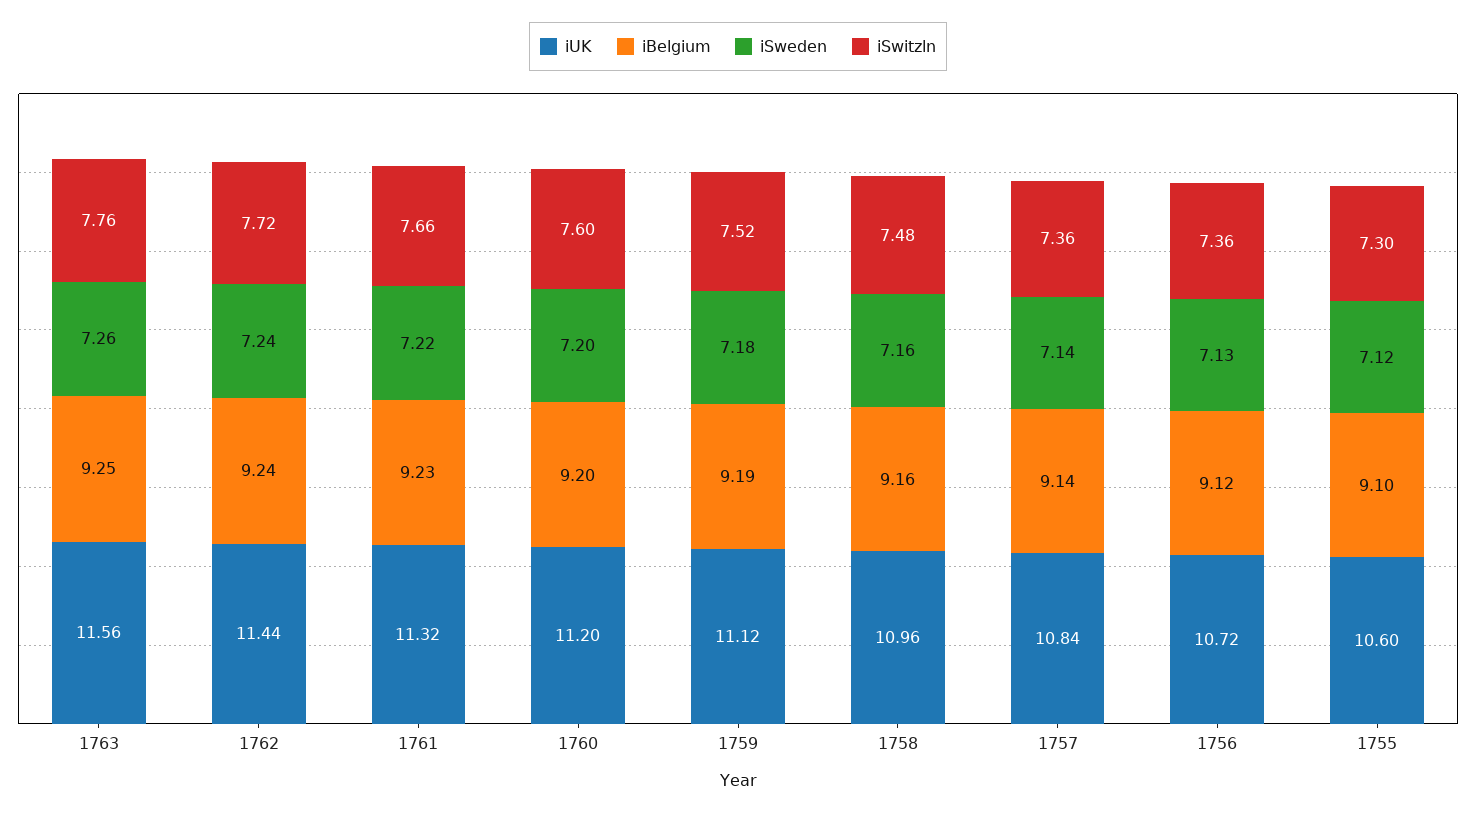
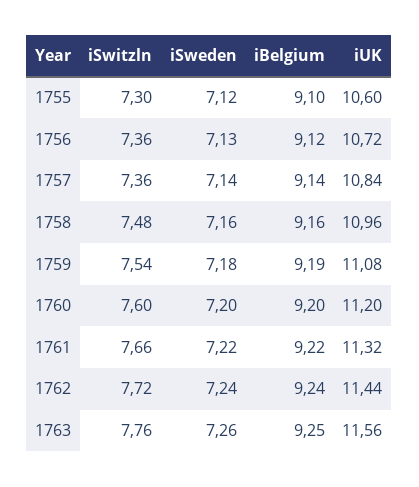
  {
    "iUK": {
      "1763": 11.56,
      "1762": 11.44,
      "1761": 11.32,
      "1760": 11.2,
-     "1759": 11.12,
+     "1759": 11.08,
      "1758": 10.96,
      "1757": 10.84,
      "1756": 10.72,
      "1755": 10.6
    },
    "iBelgium": {
      "1763": 9.25,
      "1762": 9.24,
-     "1761": 9.23,
+     "1761": 9.22,
      "1760": 9.2,
      "1759": 9.19,
      "1758": 9.16,
      "1757": 9.14,
      "1756": 9.12,
      "1755": 9.1
    },
    "iSweden": {
      "1763": 7.26,
      "1762": 7.24,
      "1761": 7.22,
      "1760": 7.2,
      "1759": 7.18,
      "1758": 7.16,
      "1757": 7.14,
      "1756": 7.13,
      "1755": 7.12
    },
    "iSwitzln": {
      "1763": 7.76,
      "1762": 7.72,
      "1761": 7.66,
      "1760": 7.6,
-     "1759": 7.52,
+     "1759": 7.54,
      "1758": 7.48,
      "1757": 7.36,
      "1756": 7.36,
      "1755": 7.3
    }
  }

